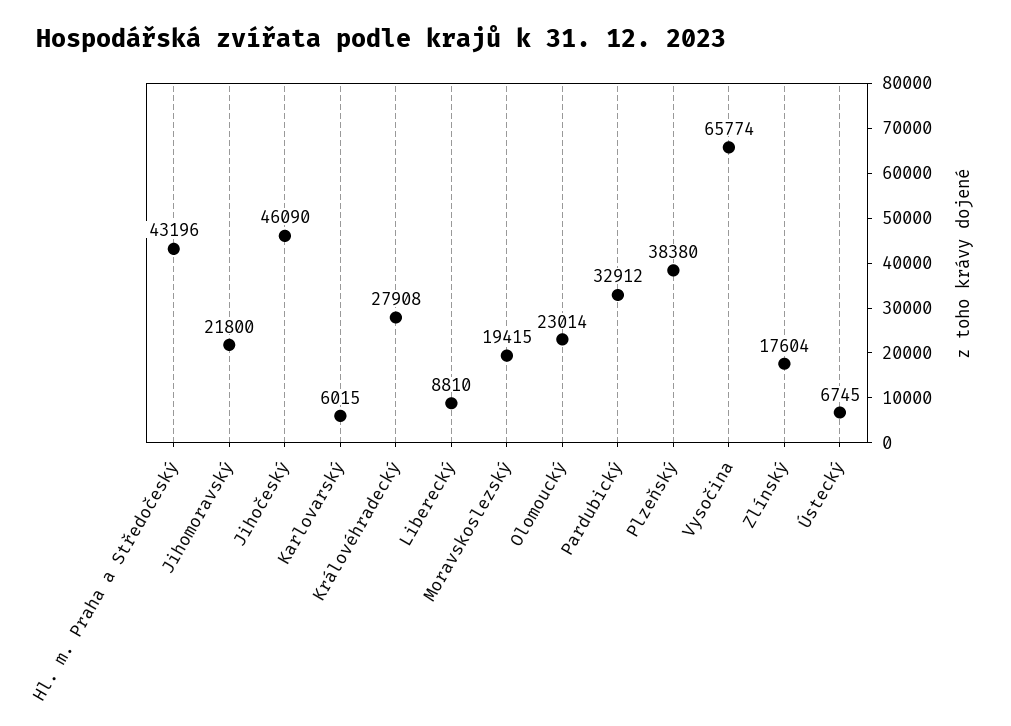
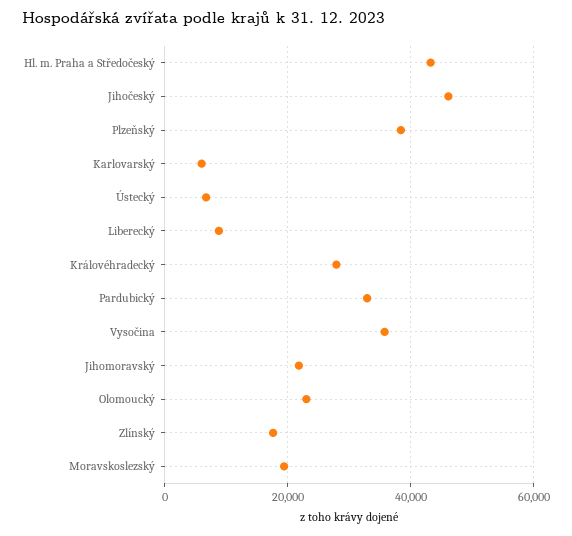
  {
    "Hl. m. Praha a Středočeský": 43196,
    "Jihomoravský": 21800,
    "Jihočeský": 46090,
    "Karlovarský": 6015,
    "Královéhradecký": 27908,
    "Liberecký": 8810,
    "Moravskoslezský": 19415,
    "Olomoucký": 23014,
    "Pardubický": 32912,
    "Plzeňský": 38380,
-   "Vysočina": 65774,
+   "Vysočina": 36000,
    "Zlínský": 17604,
    "Ústecký": 6745
  }

